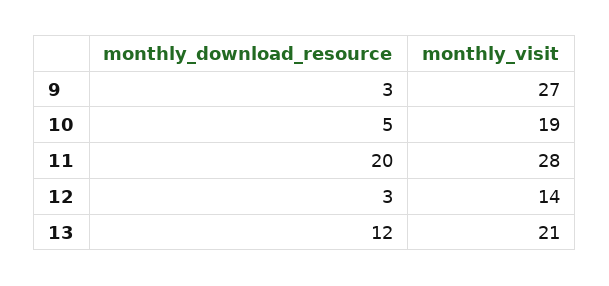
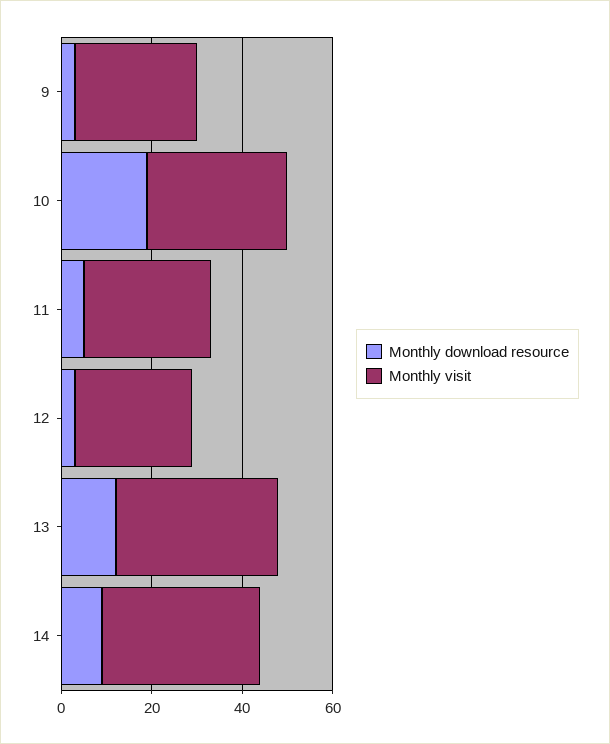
  {
    "monthly_download_resource": {
      "9": 3,
-     "10": 5,
+     "10": 20,
-     "11": 20,
+     "11": 5,
      "12": 3,
-     "13": 12
+     "13": 12,
+     "14": 10
    },
    "monthly_visit": {
      "9": 27,
-     "10": 19,
+     "10": 30,
      "11": 28,
-     "12": 14,
+     "12": 25,
-     "13": 21
+     "13": 35,
+     "14": 35
    }
  }

